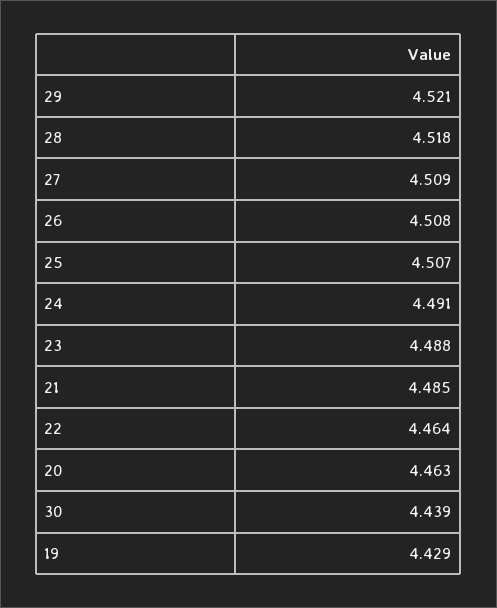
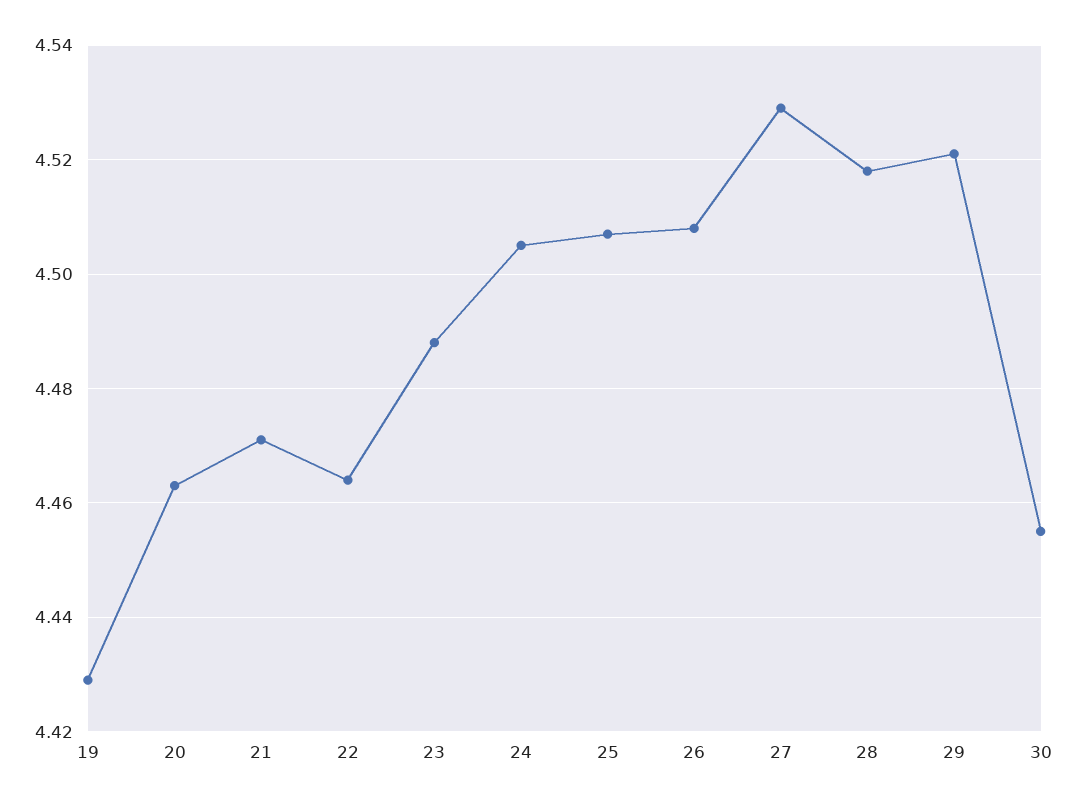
  {
    "29": 4.521,
    "28": 4.518,
-   "27": 4.509,
+   "27": 4.53,
    "26": 4.508,
    "25": 4.507,
-   "24": 4.491,
+   "24": 4.505,
    "23": 4.488,
-   "21": 4.485,
+   "21": 4.47,
    "22": 4.464,
    "20": 4.463,
-   "30": 4.439,
+   "30": 4.455,
    "19": 4.429
  }

